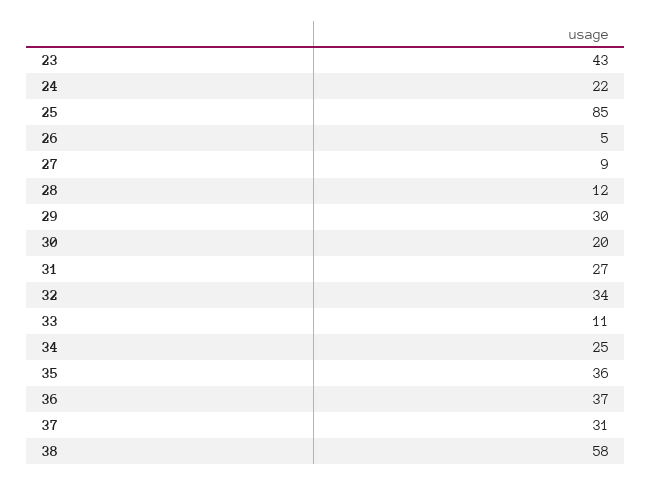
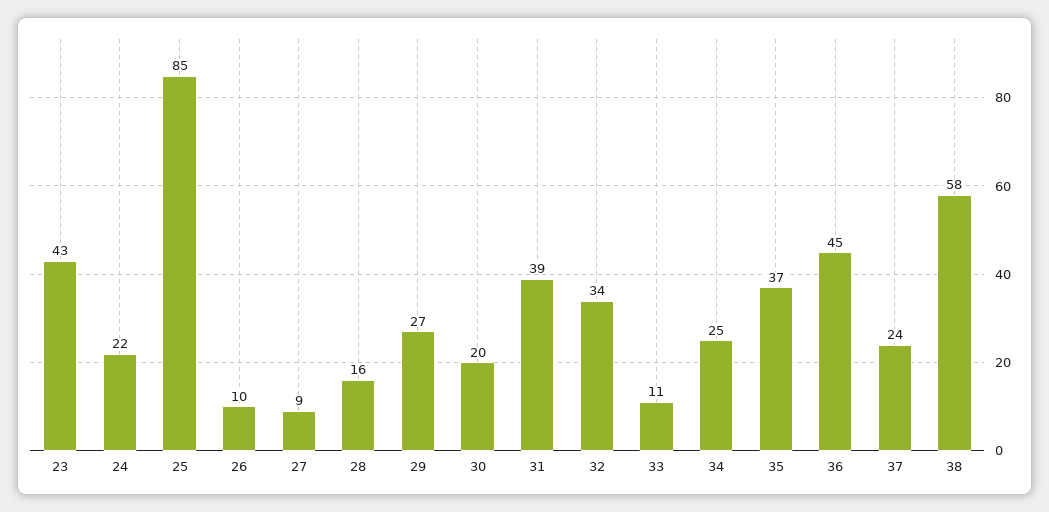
  {
    "23": 43,
    "24": 22,
    "25": 85,
-   "26": 5,
+   "26": 10,
    "27": 9,
-   "28": 12,
+   "28": 16,
-   "29": 30,
+   "29": 27,
    "30": 20,
-   "31": 27,
+   "31": 39,
    "32": 34,
    "33": 11,
    "34": 25,
-   "35": 36,
+   "35": 37,
-   "36": 37,
+   "36": 45,
-   "37": 31,
+   "37": 24,
    "38": 58
  }

